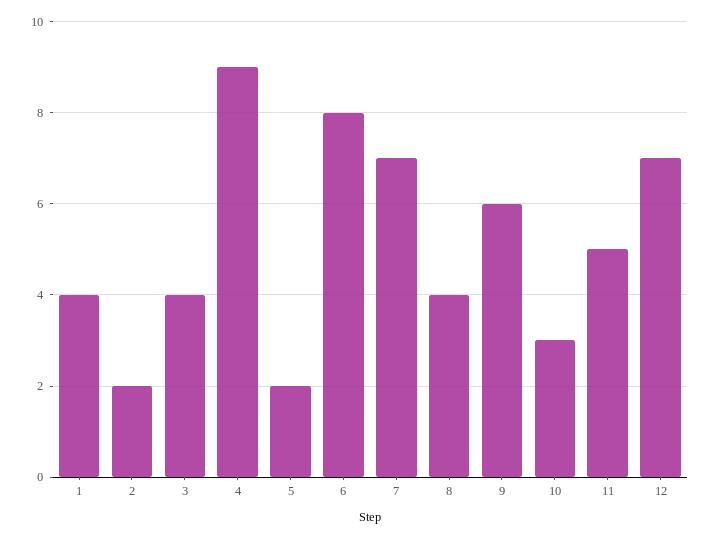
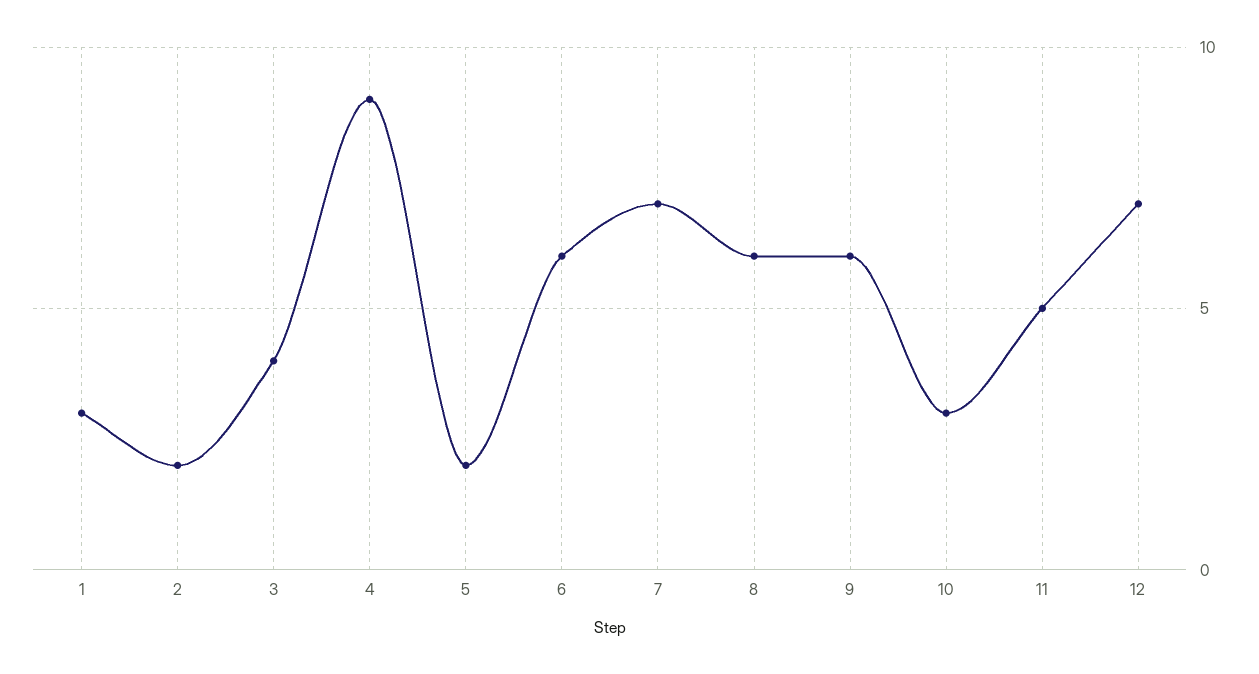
  {
-   "1": 4,
+   "1": 3,
    "2": 2,
    "3": 4,
    "4": 9,
    "5": 2,
-   "6": 8,
+   "6": 6,
    "7": 7,
-   "8": 4,
+   "8": 6,
    "9": 6,
    "10": 3,
    "11": 5,
    "12": 7
  }

